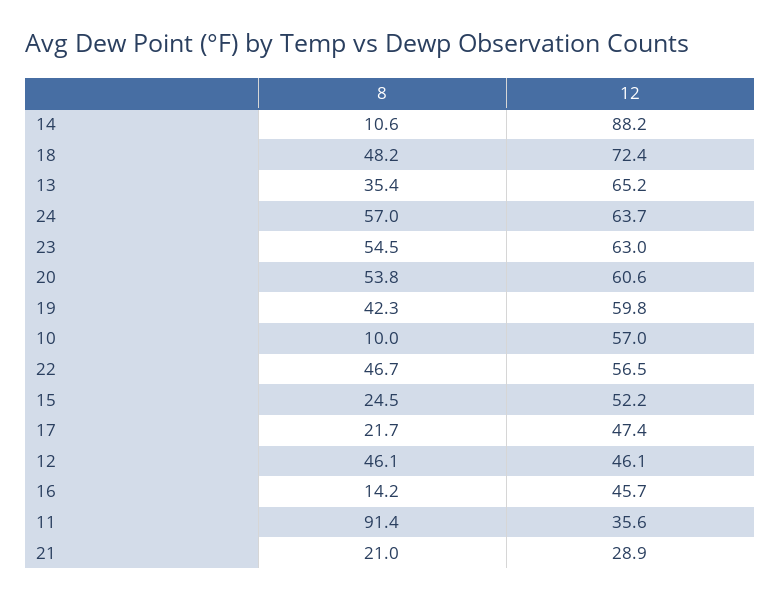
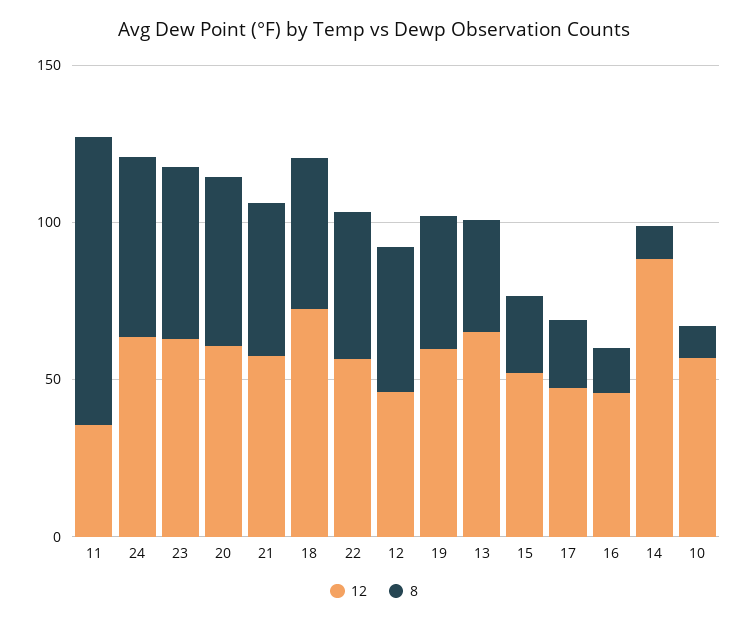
  {
    "8": {
      "14": 10.6,
      "18": 48.2,
      "13": 35.4,
      "24": 57,
      "23": 54.5,
      "20": 53.8,
      "19": 42.3,
      "10": 10,
      "22": 46.7,
      "15": 24.5,
      "17": 21.7,
      "12": 46.1,
      "16": 14.2,
      "11": 91.4,
-     "21": 21
+     "21": 50
    },
    "12": {
      "14": 88.2,
      "18": 72.4,
      "13": 65.2,
      "24": 63.7,
      "23": 63,
      "20": 60.6,
      "19": 59.8,
      "10": 57,
      "22": 56.5,
      "15": 52.2,
      "17": 47.4,
      "12": 46.1,
      "16": 45.7,
      "11": 35.6,
-     "21": 28.9
+     "21": 60
    }
  }

